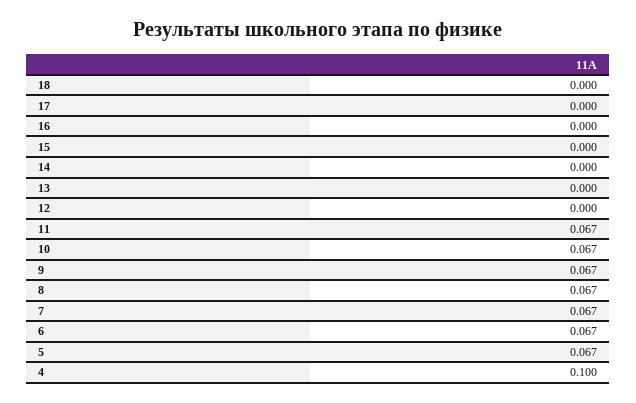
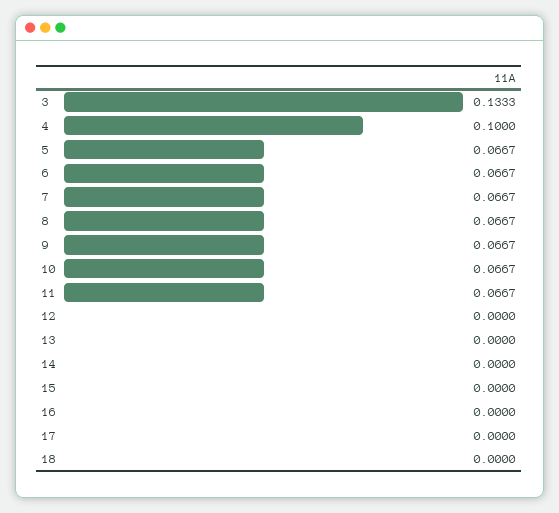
  {
    "18": 0,
    "17": 0,
    "16": 0,
    "15": 0,
    "14": 0,
    "13": 0,
    "12": 0,
    "11": 0.0667,
    "10": 0.0667,
    "9": 0.0667,
    "8": 0.0667,
    "7": 0.0667,
    "6": 0.0667,
    "5": 0.0667,
-   "4": 0.1
+   "4": 0.1,
+   "3": 0.1333
  }

